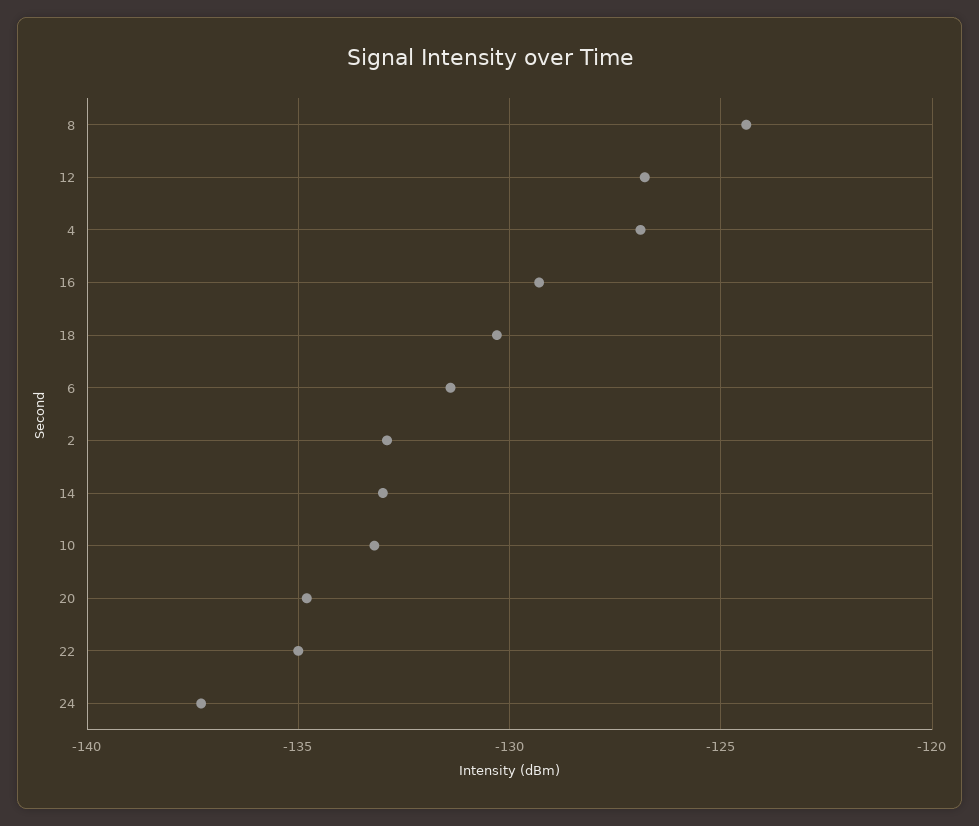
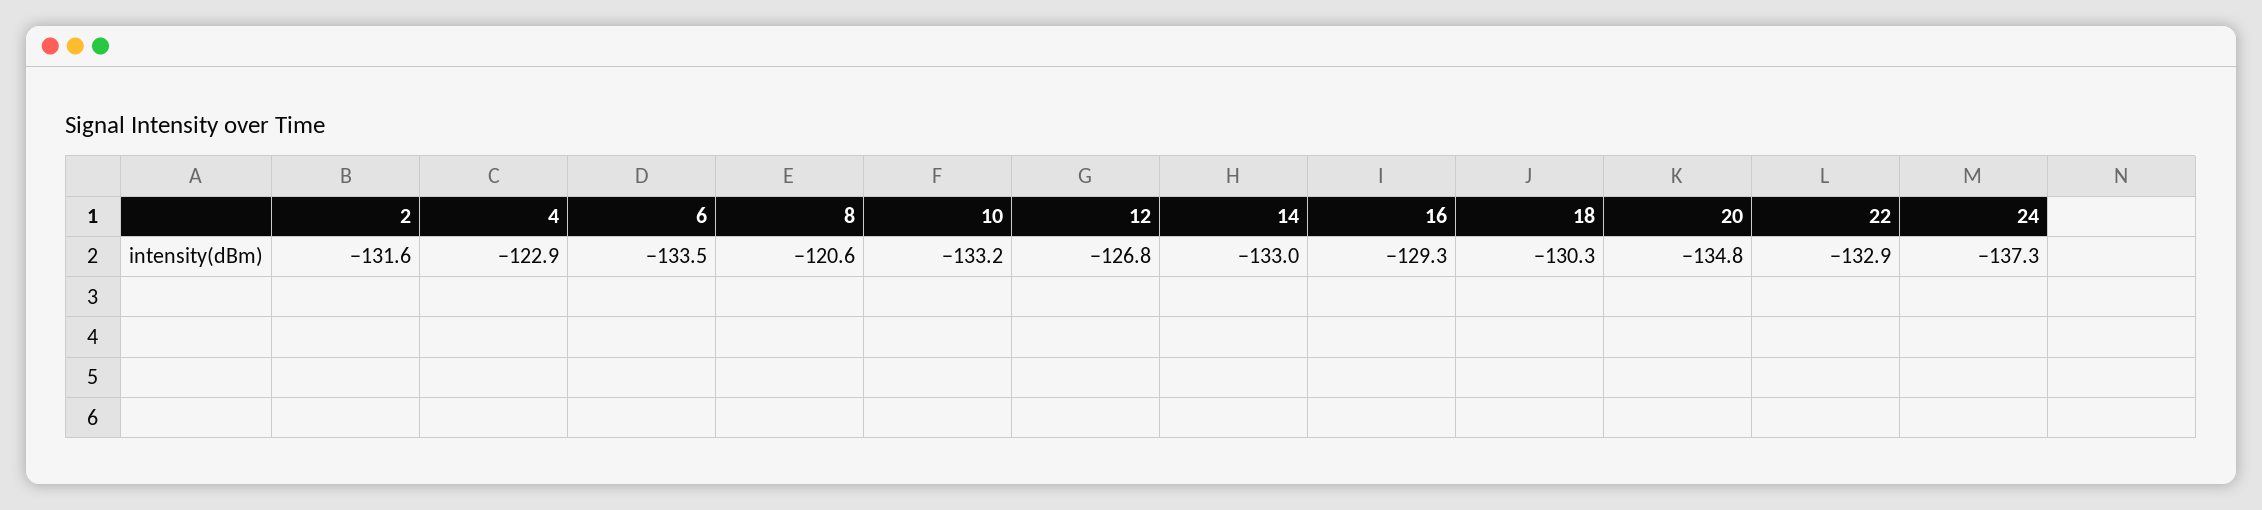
  {
-   "8": -124.5,
+   "8": -120.6,
    "12": -126.8,
-   "4": -127,
+   "4": -122.9,
    "16": -129.3,
    "18": -130.3,
-   "6": -131.5,
+   "6": -133.5,
-   "2": -133,
+   "2": -131.6,
    "14": -133,
    "10": -133.2,
    "20": -134.8,
-   "22": -135,
+   "22": -132.9,
    "24": -137.3
  }

